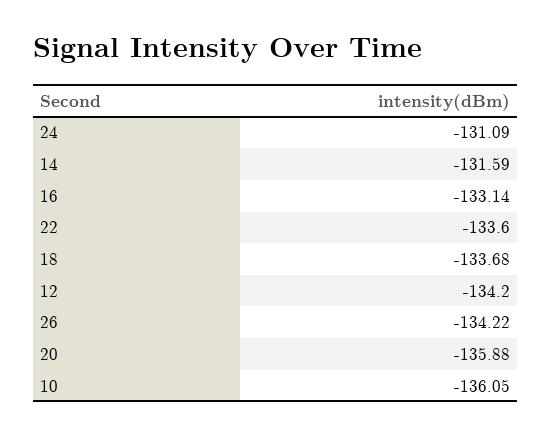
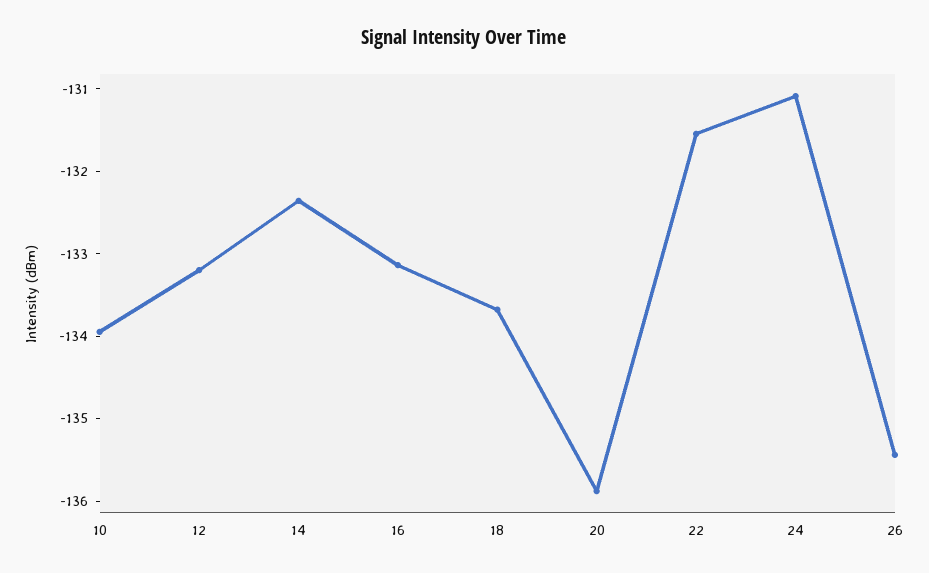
  {
    "24": -131.09,
-   "14": -131.59,
+   "14": -132.4,
    "16": -133.14,
-   "22": -133.6,
+   "22": -131.6,
    "18": -133.68,
-   "12": -134.2,
+   "12": -133.2,
-   "26": -134.22,
+   "26": -135.4,
    "20": -135.88,
-   "10": -136.05
+   "10": -134
  }

